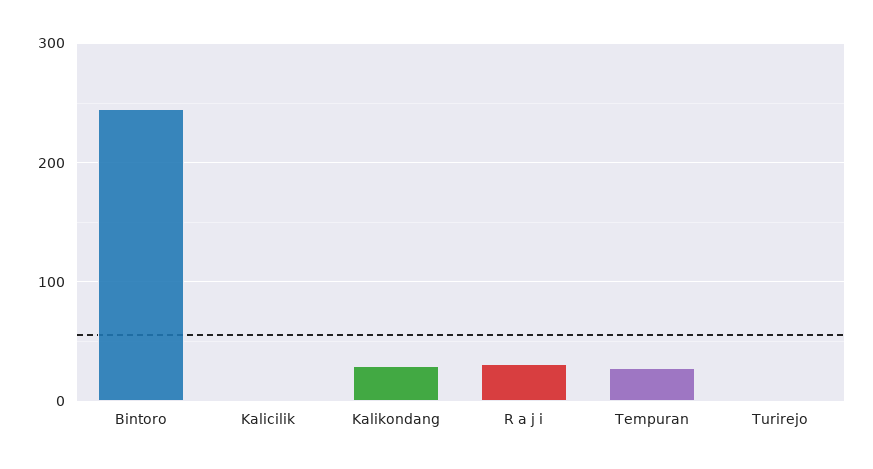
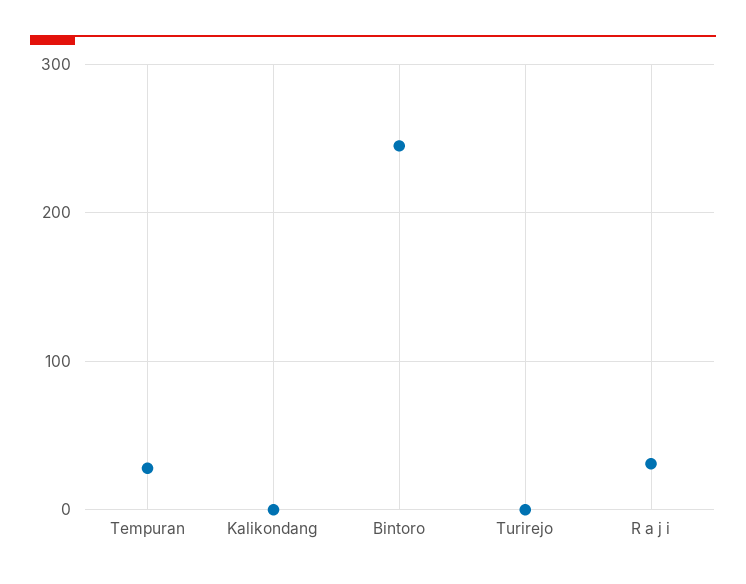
  {
    "Bintoro": 250,
-   "Kalicilik": 0,
-   "Kalikondang": 30,
+   "Kalikondang": 0,
    "R a j i": 30,
    "Tempuran": 30,
    "Turirejo": 0
  }

